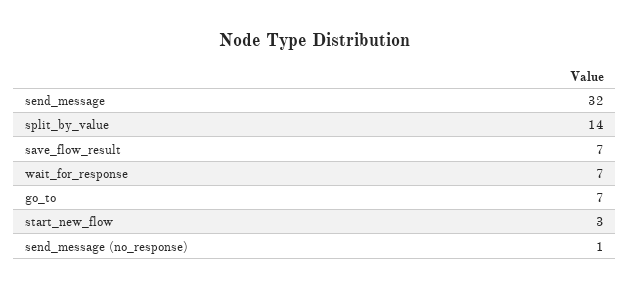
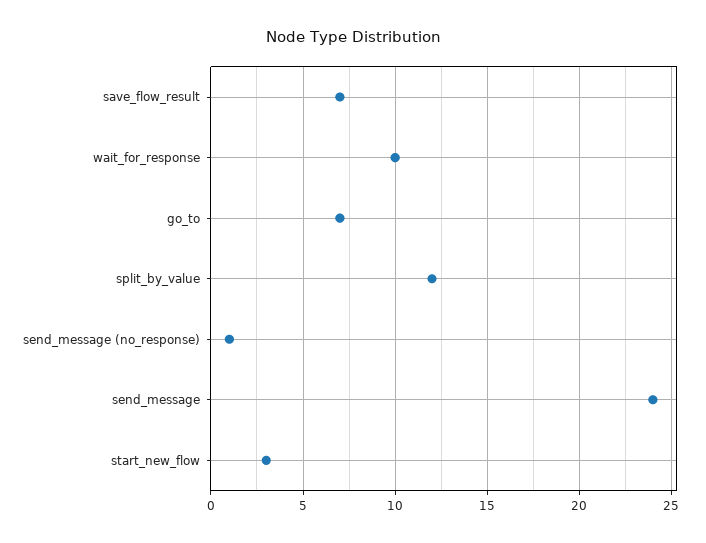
  {
-   "send_message": 32,
+   "send_message": 24,
-   "split_by_value": 14,
+   "split_by_value": 12,
    "save_flow_result": 7,
-   "wait_for_response": 7,
+   "wait_for_response": 10,
    "go_to": 7,
    "start_new_flow": 3,
    "send_message (no_response)": 1
  }

